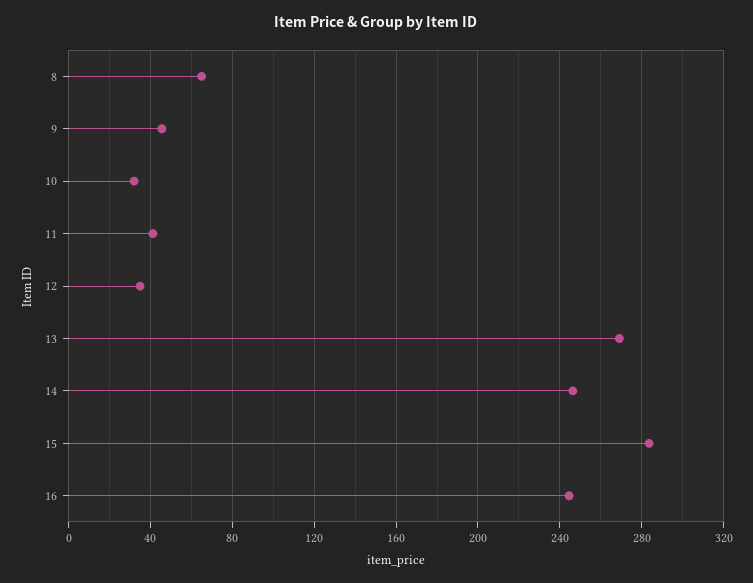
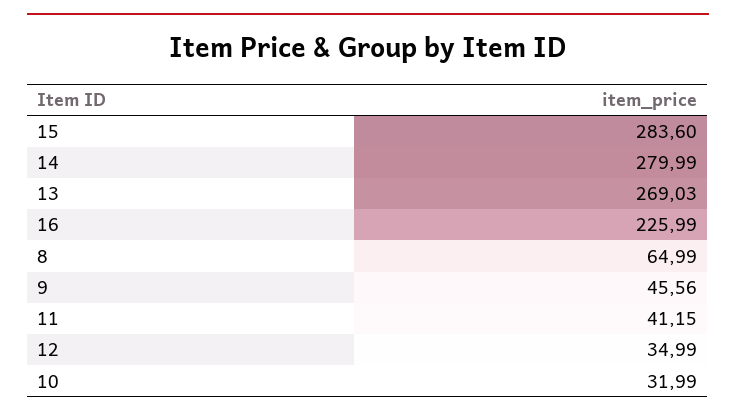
  {
    "8": 64.99,
    "9": 45.56,
    "10": 31.99,
    "11": 41.15,
    "12": 34.99,
    "13": 269.03,
-   "14": 245,
+   "14": 279.99,
    "15": 283.6,
-   "16": 245
+   "16": 225.99
  }

